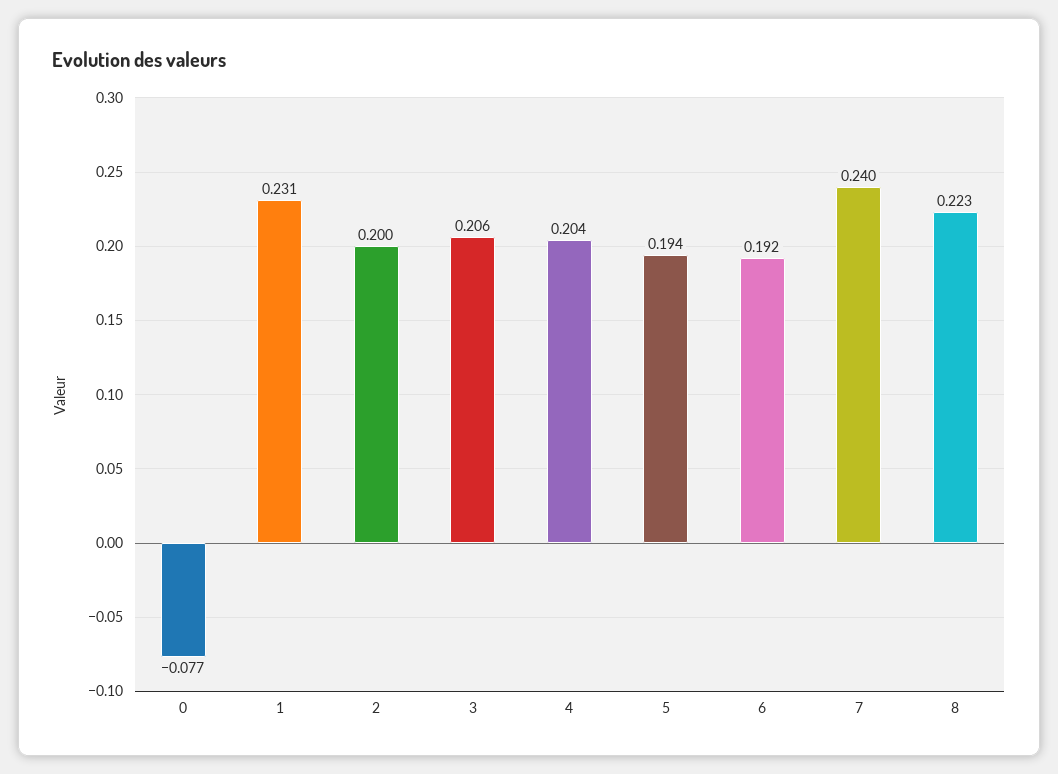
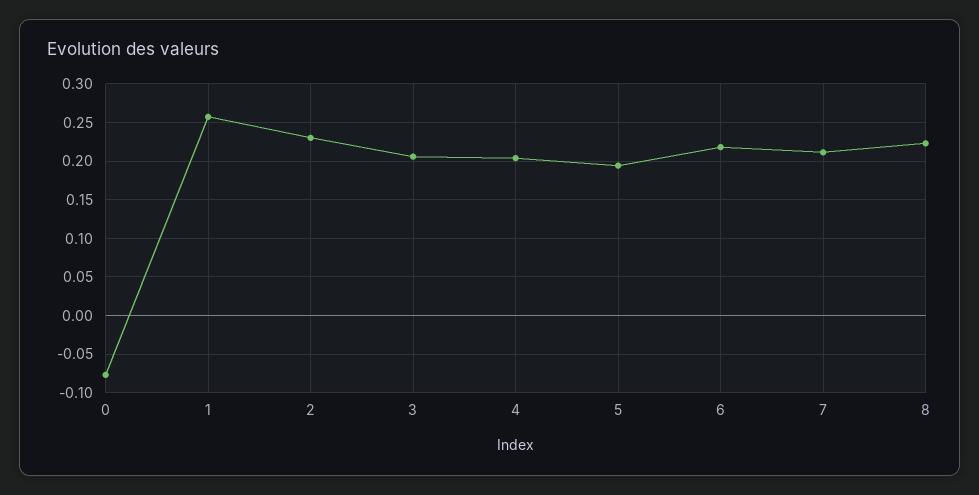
  {
    "0": -0.077,
-   "1": 0.231,
+   "1": 0.26,
-   "2": 0.2,
+   "2": 0.23,
    "3": 0.206,
    "4": 0.204,
    "5": 0.194,
-   "6": 0.192,
+   "6": 0.22,
-   "7": 0.24,
+   "7": 0.21,
    "8": 0.223
  }

